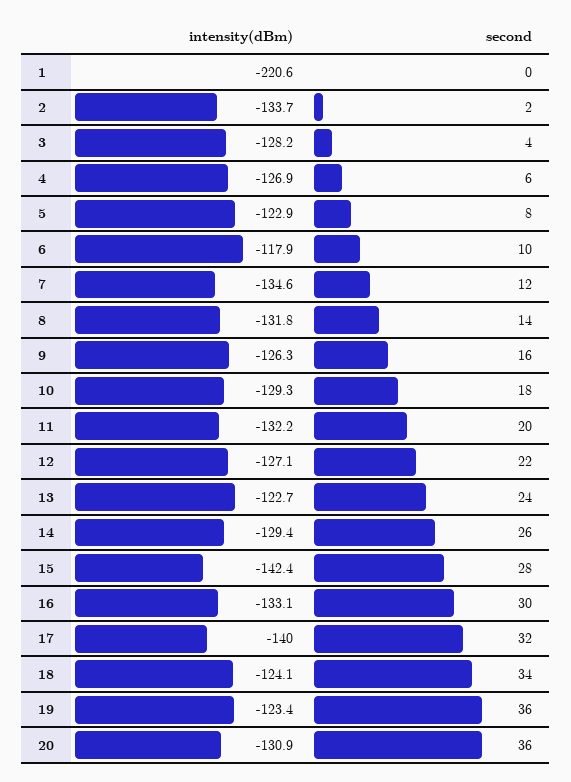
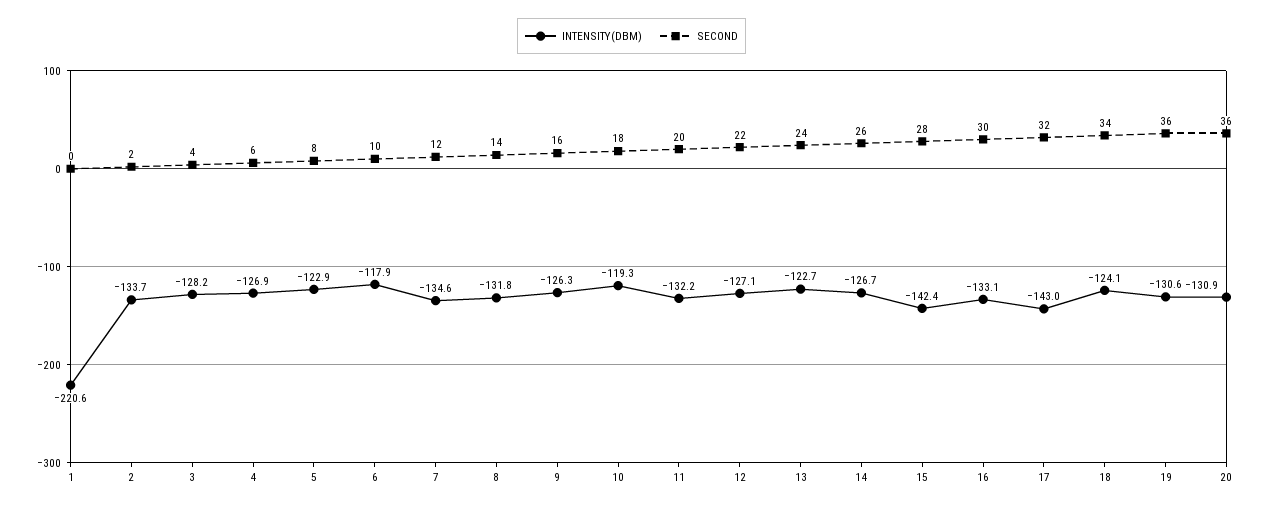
  {
    "intensity(dBm)": {
      "1": -220.6,
      "2": -133.7,
      "3": -128.2,
      "4": -126.9,
      "5": -122.9,
      "6": -117.9,
      "7": -134.6,
      "8": -131.8,
      "9": -126.3,
-     "10": -129.3,
+     "10": -119.3,
      "11": -132.2,
      "12": -127.1,
      "13": -122.7,
-     "14": -129.4,
+     "14": -126.7,
      "15": -142.4,
      "16": -133.1,
-     "17": -140,
+     "17": -143,
      "18": -124.1,
-     "19": -123.4,
+     "19": -130.6,
      "20": -130.9
    },
    "second": {
      "1": 0,
      "2": 2,
      "3": 4,
      "4": 6,
      "5": 8,
      "6": 10,
      "7": 12,
      "8": 14,
      "9": 16,
      "10": 18,
      "11": 20,
      "12": 22,
      "13": 24,
      "14": 26,
      "15": 28,
      "16": 30,
      "17": 32,
      "18": 34,
      "19": 36,
      "20": 36
    }
  }

